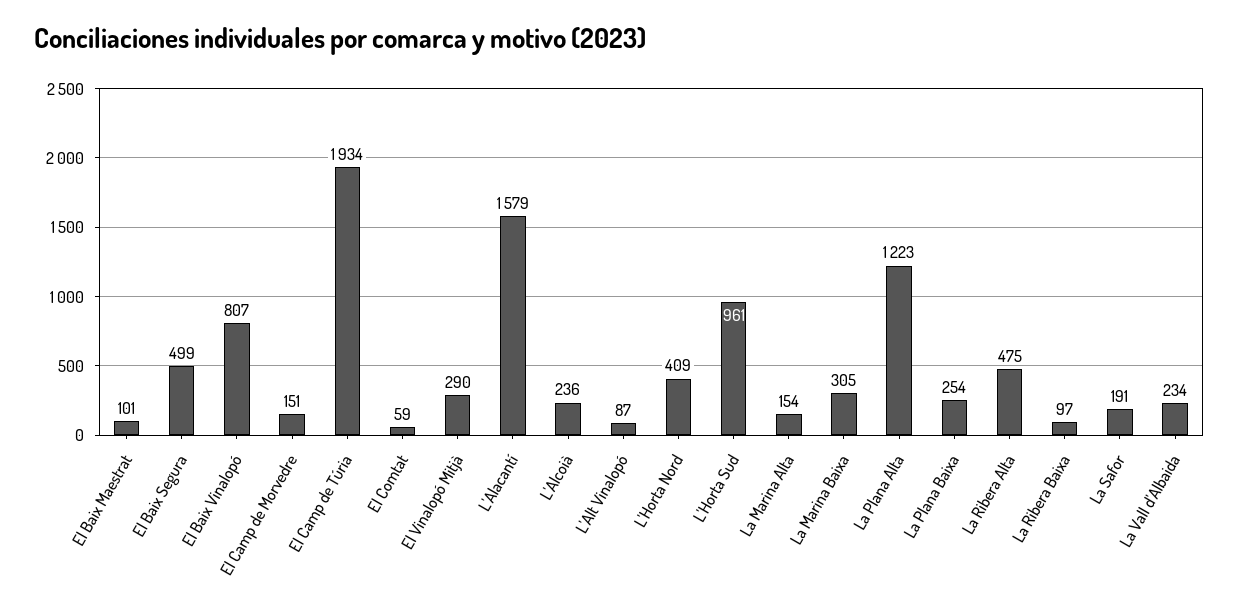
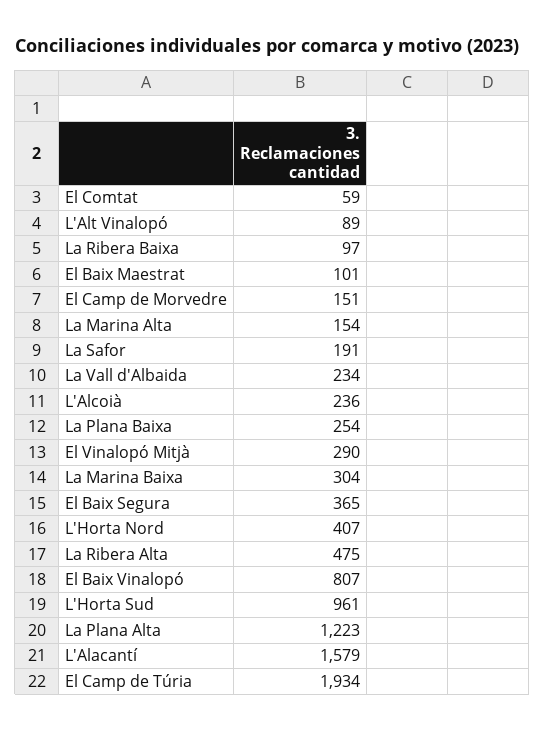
  {
    "El Baix Maestrat": 101,
-   "El Baix Segura": 499,
+   "El Baix Segura": 365,
    "El Baix Vinalopó": 807,
    "El Camp de Morvedre": 151,
    "El Camp de Túria": 1934,
    "El Comtat": 59,
    "El Vinalopó Mitjà": 290,
    "L'Alacantí": 1579,
    "L'Alcoià": 236,
-   "L'Alt Vinalopó": 87,
+   "L'Alt Vinalopó": 89,
-   "L'Horta Nord": 409,
+   "L'Horta Nord": 407,
    "L'Horta Sud": 961,
    "La Marina Alta": 154,
-   "La Marina Baixa": 305,
+   "La Marina Baixa": 304,
    "La Plana Alta": 1223,
    "La Plana Baixa": 254,
    "La Ribera Alta": 475,
    "La Ribera Baixa": 97,
    "La Safor": 191,
    "La Vall d'Albaida": 234
  }

